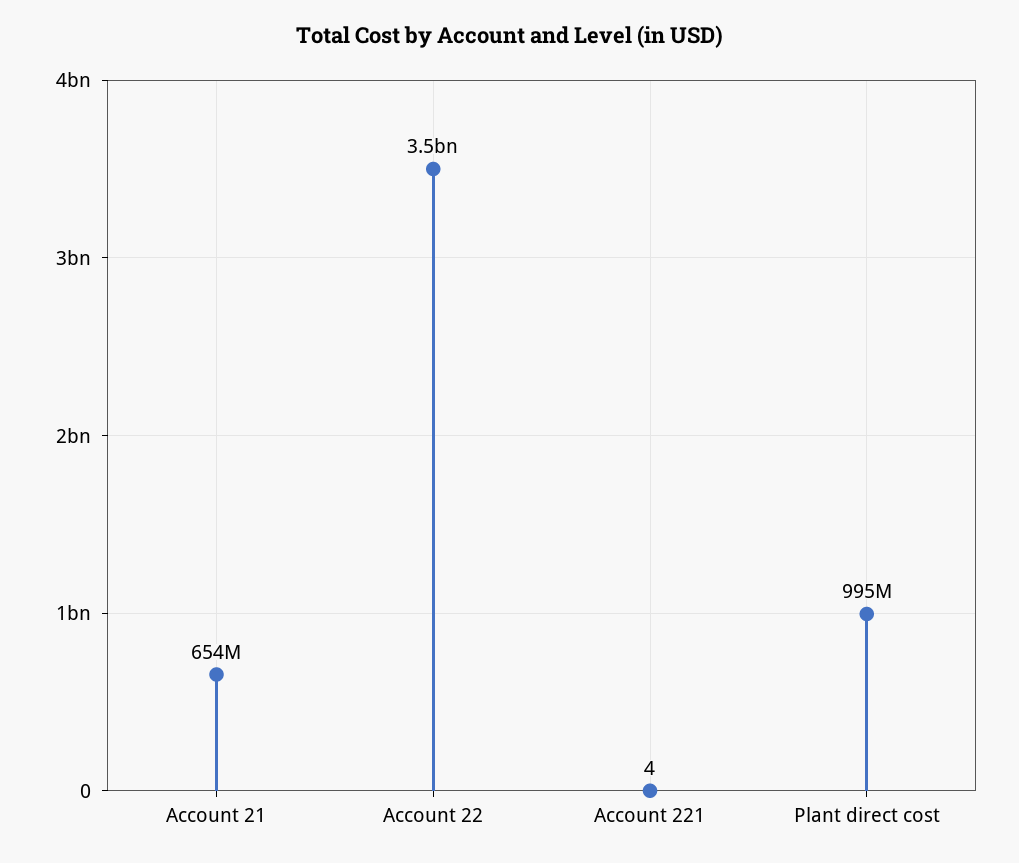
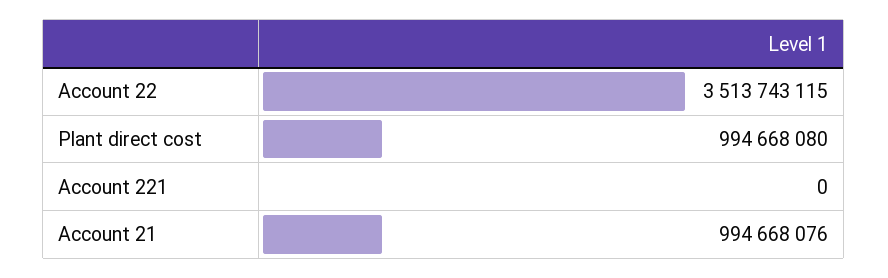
  {
-   "Account 21": 654000000,
+   "Account 21": 994668076,
    "Account 22": 3513743115,
-   "Account 221": 4,
+   "Account 221": 0,
    "Plant direct cost": 994668080
  }

